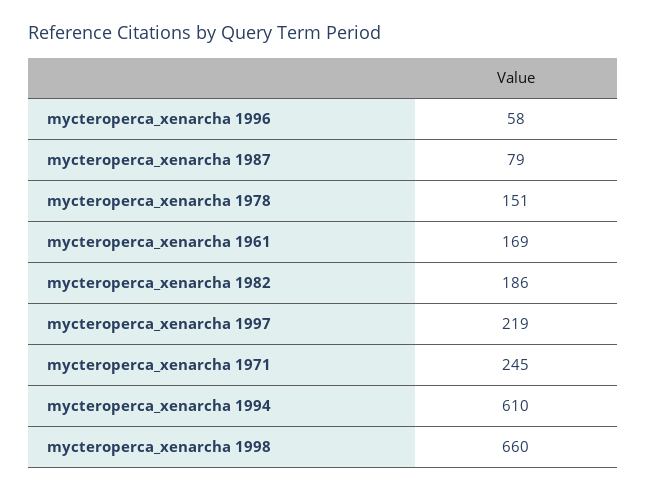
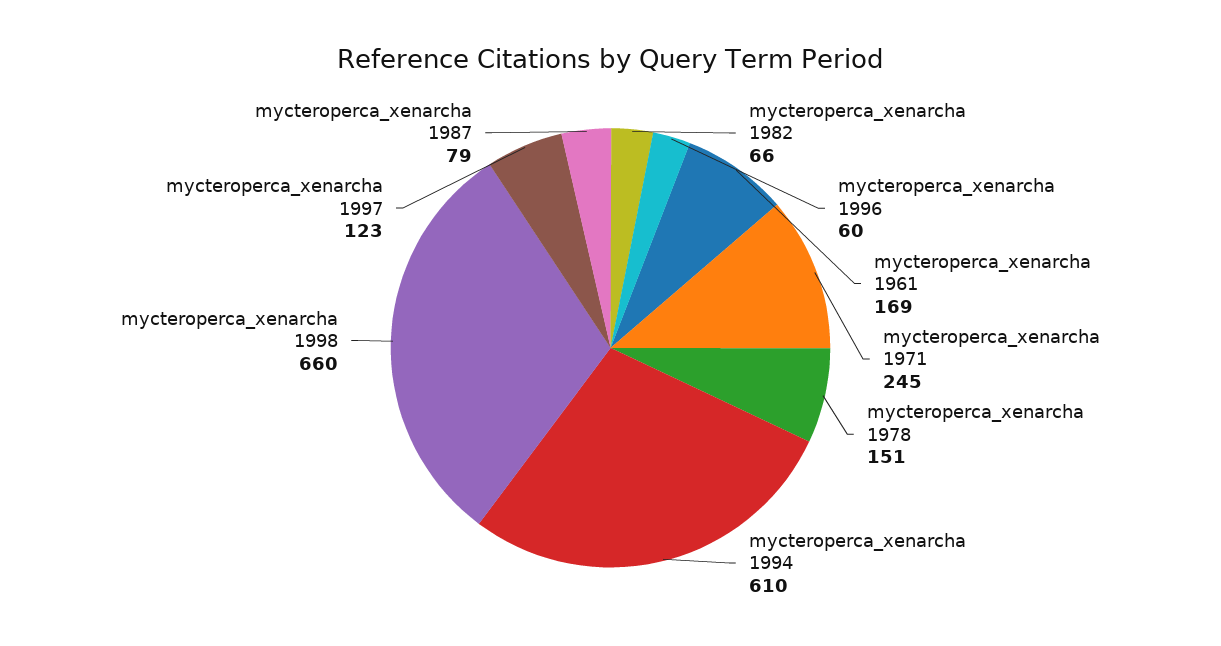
  {
-   "mycteroperca_xenarcha 1996": 58,
+   "mycteroperca_xenarcha 1996": 60,
    "mycteroperca_xenarcha 1987": 79,
    "mycteroperca_xenarcha 1978": 151,
    "mycteroperca_xenarcha 1961": 169,
-   "mycteroperca_xenarcha 1982": 186,
+   "mycteroperca_xenarcha 1982": 66,
-   "mycteroperca_xenarcha 1997": 219,
+   "mycteroperca_xenarcha 1997": 123,
    "mycteroperca_xenarcha 1971": 245,
    "mycteroperca_xenarcha 1994": 610,
    "mycteroperca_xenarcha 1998": 660
  }

